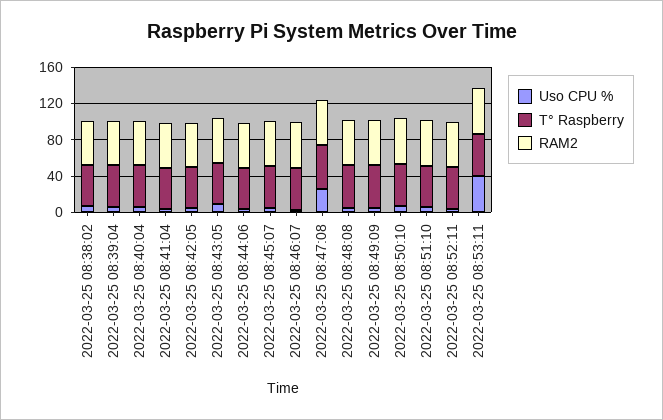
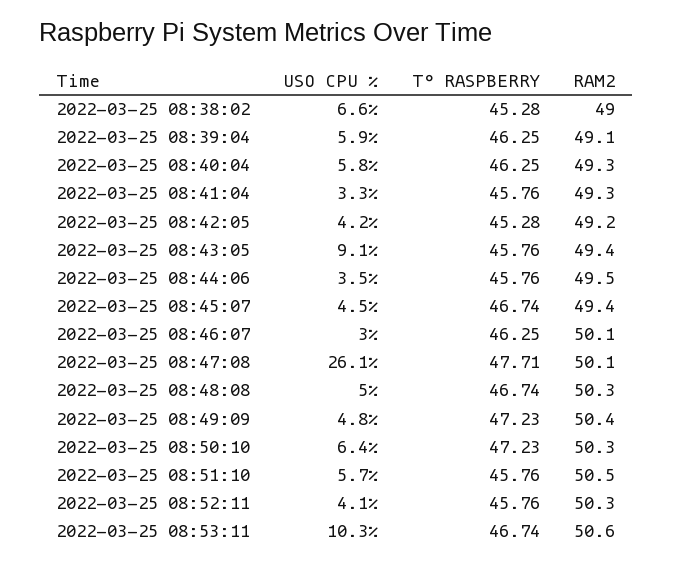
  {
    "Uso CPU %": {
      "2022-03-25 08:38:02": 6.6,
      "2022-03-25 08:39:04": 5.9,
      "2022-03-25 08:40:04": 5.8,
      "2022-03-25 08:41:04": 3.3,
      "2022-03-25 08:42:05": 4.2,
      "2022-03-25 08:43:05": 9.1,
      "2022-03-25 08:44:06": 3.5,
      "2022-03-25 08:45:07": 4.5,
      "2022-03-25 08:46:07": 3,
      "2022-03-25 08:47:08": 26.1,
      "2022-03-25 08:48:08": 5,
      "2022-03-25 08:49:09": 4.8,
      "2022-03-25 08:50:10": 6.4,
      "2022-03-25 08:51:10": 5.7,
      "2022-03-25 08:52:11": 4.1,
-     "2022-03-25 08:53:11": 40
+     "2022-03-25 08:53:11": 10.3
    },
    "T° Raspberry": {
      "2022-03-25 08:38:02": 45.28,
      "2022-03-25 08:39:04": 46.25,
      "2022-03-25 08:40:04": 46.25,
      "2022-03-25 08:41:04": 45.76,
      "2022-03-25 08:42:05": 45.28,
      "2022-03-25 08:43:05": 45.76,
      "2022-03-25 08:44:06": 45.76,
      "2022-03-25 08:45:07": 46.74,
      "2022-03-25 08:46:07": 46.25,
      "2022-03-25 08:47:08": 47.71,
      "2022-03-25 08:48:08": 46.74,
      "2022-03-25 08:49:09": 47.23,
      "2022-03-25 08:50:10": 47.23,
      "2022-03-25 08:51:10": 45.76,
      "2022-03-25 08:52:11": 45.76,
      "2022-03-25 08:53:11": 46.74
    },
    "RAM2": {
      "2022-03-25 08:38:02": 49,
      "2022-03-25 08:39:04": 49.1,
      "2022-03-25 08:40:04": 49.3,
      "2022-03-25 08:41:04": 49.3,
      "2022-03-25 08:42:05": 49.2,
      "2022-03-25 08:43:05": 49.4,
      "2022-03-25 08:44:06": 49.5,
      "2022-03-25 08:45:07": 49.4,
      "2022-03-25 08:46:07": 50.1,
      "2022-03-25 08:47:08": 50.1,
      "2022-03-25 08:48:08": 50.3,
      "2022-03-25 08:49:09": 50.4,
      "2022-03-25 08:50:10": 50.3,
      "2022-03-25 08:51:10": 50.5,
      "2022-03-25 08:52:11": 50.3,
      "2022-03-25 08:53:11": 50.6
    }
  }

